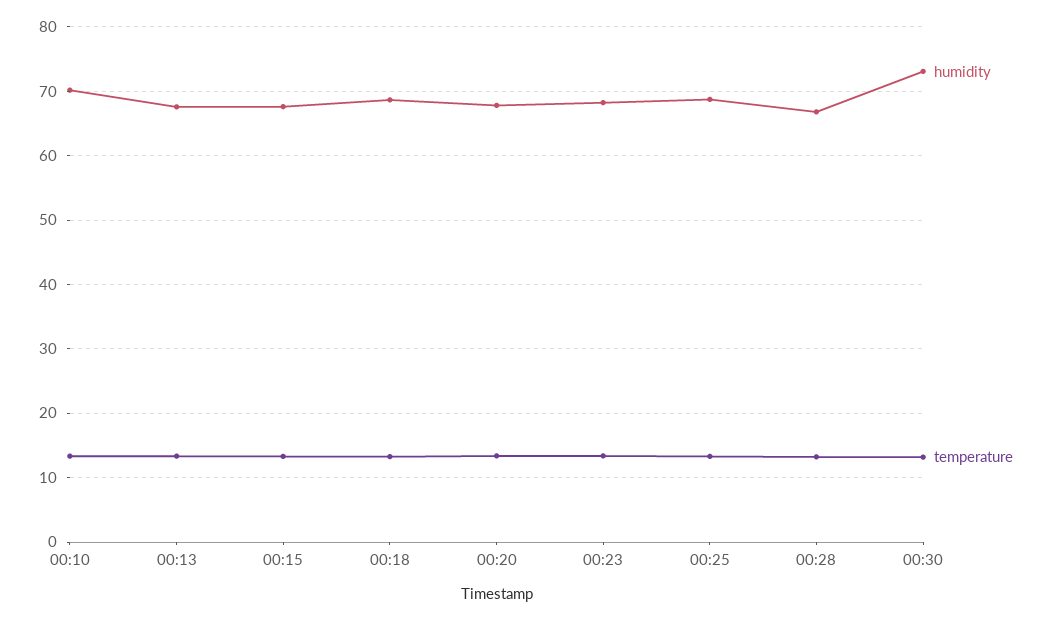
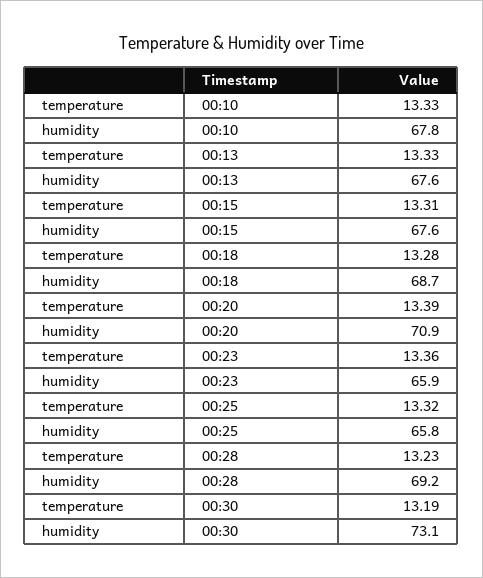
  {
    "humidity": {
-     "00:10": 70,
+     "00:10": 67.8,
      "00:13": 67.6,
      "00:15": 67.6,
      "00:18": 68.7,
-     "00:20": 68,
+     "00:20": 70.9,
-     "00:23": 68,
+     "00:23": 65.9,
-     "00:25": 69,
+     "00:25": 65.8,
-     "00:28": 67,
+     "00:28": 69.2,
      "00:30": 73.1
    },
    "temperature": {
      "00:10": 13.33,
      "00:13": 13.33,
      "00:15": 13.31,
      "00:18": 13.28,
      "00:20": 13.39,
      "00:23": 13.36,
      "00:25": 13.32,
      "00:28": 13.23,
      "00:30": 13.19
    }
  }

